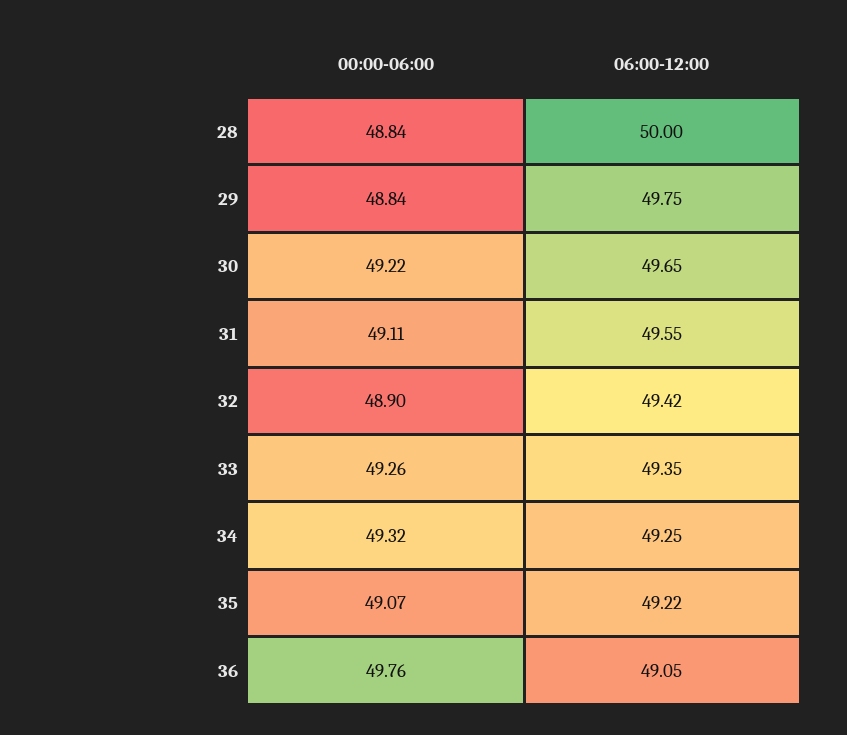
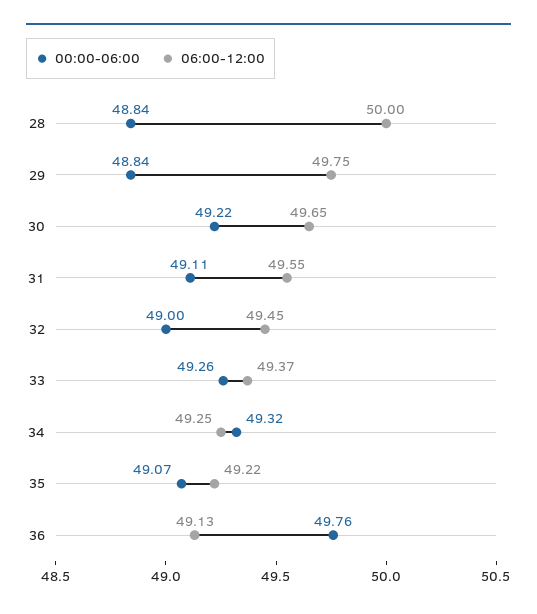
  {
    "00:00-06:00": {
      "28": 48.84,
      "29": 48.84,
      "30": 49.22,
      "31": 49.11,
-     "32": 48.9,
+     "32": 49,
      "33": 49.26,
      "34": 49.32,
      "35": 49.07,
      "36": 49.76
    },
    "06:00-12:00": {
      "28": 50,
      "29": 49.75,
      "30": 49.65,
      "31": 49.55,
-     "32": 49.42,
+     "32": 49.45,
-     "33": 49.35,
+     "33": 49.37,
      "34": 49.25,
      "35": 49.22,
-     "36": 49.05
+     "36": 49.13
    }
  }

